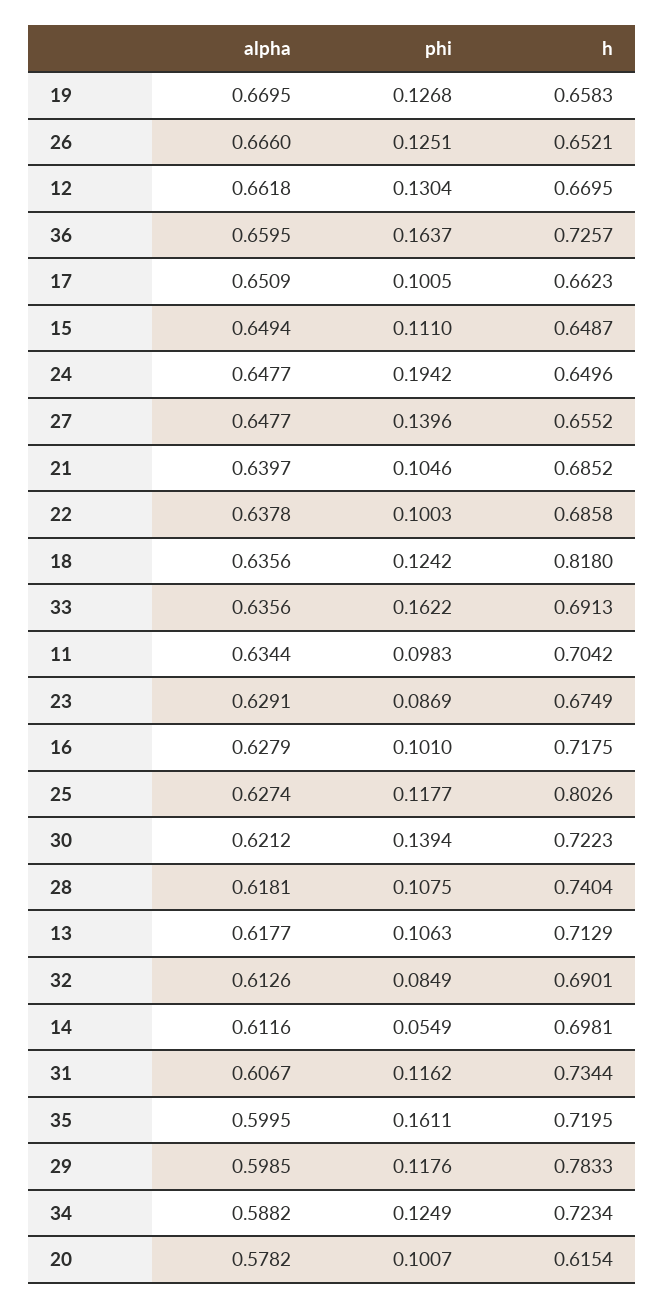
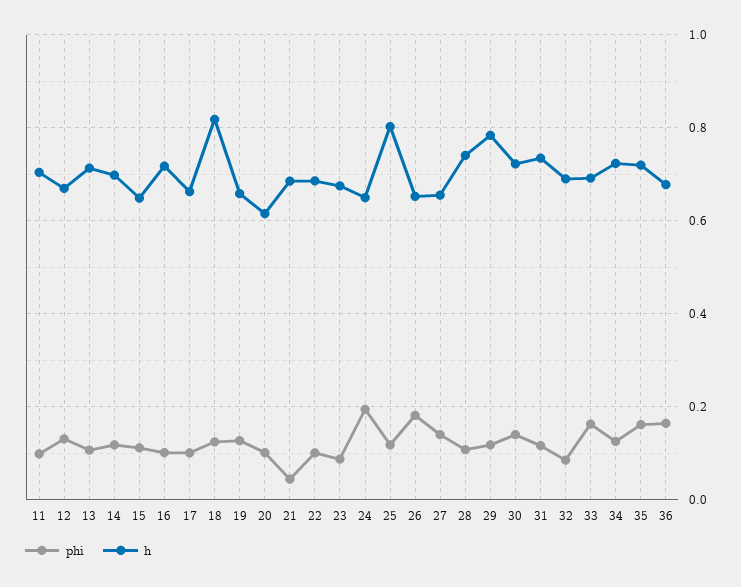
  {
-   "alpha": {
-     "19": 0.6695,
-     "26": 0.666,
-     "12": 0.6618,
-     "36": 0.6595,
-     "17": 0.6509,
-     "15": 0.6494,
-     "24": 0.6477,
-     "27": 0.6477,
-     "21": 0.6397,
-     "22": 0.6378,
-     "18": 0.6356,
-     "33": 0.6356,
-     "11": 0.6344,
-     "23": 0.6291,
-     "16": 0.6279,
-     "25": 0.6274,
-     "30": 0.6212,
-     "28": 0.6181,
-     "13": 0.6177,
-     "32": 0.6126,
-     "14": 0.6116,
-     "31": 0.6067,
-     "35": 0.5995,
-     "29": 0.5985,
-     "34": 0.5882,
-     "20": 0.5782
-   },
    "phi": {
      "19": 0.1268,
-     "26": 0.1251,
+     "26": 0.18,
      "12": 0.1304,
      "36": 0.1637,
      "17": 0.1005,
      "15": 0.111,
      "24": 0.1942,
      "27": 0.1396,
-     "21": 0.1046,
+     "21": 0.04,
      "22": 0.1003,
      "18": 0.1242,
      "33": 0.1622,
      "11": 0.0983,
      "23": 0.0869,
      "16": 0.101,
      "25": 0.1177,
      "30": 0.1394,
      "28": 0.1075,
      "13": 0.1063,
      "32": 0.0849,
-     "14": 0.0549,
+     "14": 0.12,
      "31": 0.1162,
      "35": 0.1611,
      "29": 0.1176,
      "34": 0.1249,
      "20": 0.1007
    },
    "h": {
      "19": 0.6583,
      "26": 0.6521,
      "12": 0.6695,
-     "36": 0.7257,
+     "36": 0.68,
      "17": 0.6623,
      "15": 0.6487,
      "24": 0.6496,
      "27": 0.6552,
      "21": 0.6852,
      "22": 0.6858,
      "18": 0.818,
      "33": 0.6913,
      "11": 0.7042,
      "23": 0.6749,
      "16": 0.7175,
      "25": 0.8026,
      "30": 0.7223,
      "28": 0.7404,
      "13": 0.7129,
      "32": 0.6901,
      "14": 0.6981,
      "31": 0.7344,
      "35": 0.7195,
      "29": 0.7833,
      "34": 0.7234,
      "20": 0.6154
    }
  }

